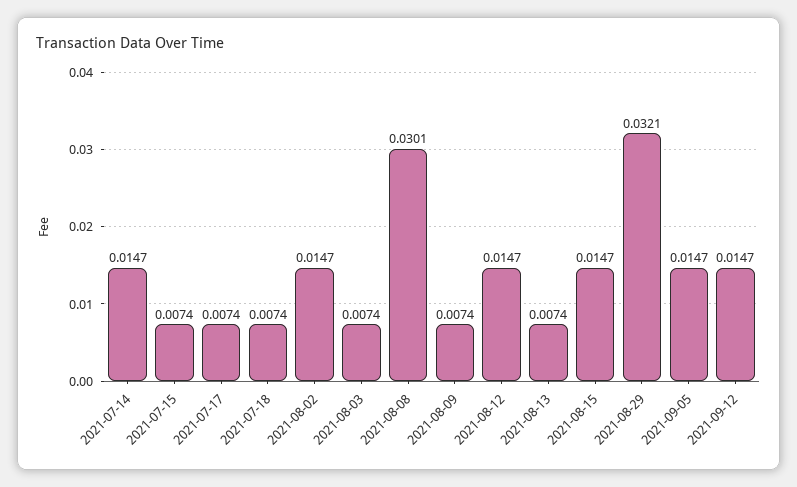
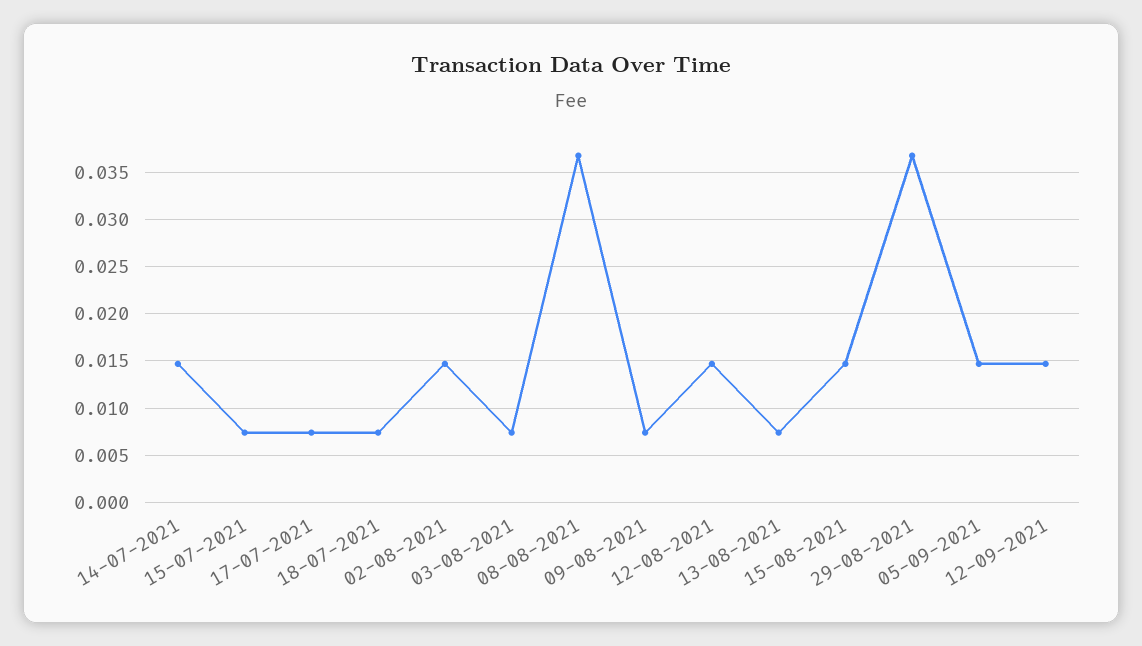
  {
    "2021-07-14": 0.0147,
    "2021-07-15": 0.0074,
    "2021-07-17": 0.0074,
    "2021-07-18": 0.0074,
    "2021-08-02": 0.0147,
    "2021-08-03": 0.0074,
-   "2021-08-08": 0.0301,
+   "2021-08-08": 0.037,
    "2021-08-09": 0.0074,
    "2021-08-12": 0.0147,
    "2021-08-13": 0.0074,
    "2021-08-15": 0.0147,
-   "2021-08-29": 0.0321,
+   "2021-08-29": 0.037,
    "2021-09-05": 0.0147,
    "2021-09-12": 0.0147
  }

